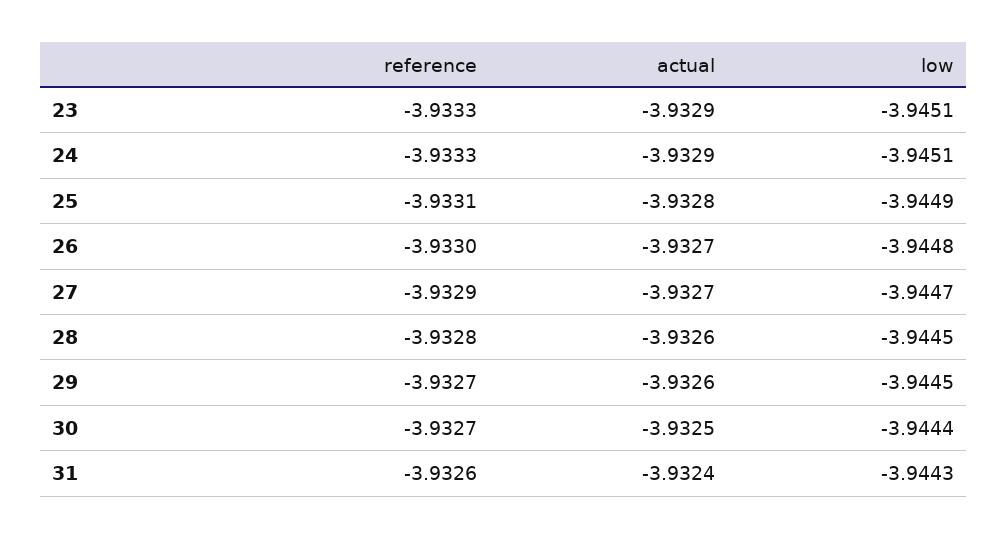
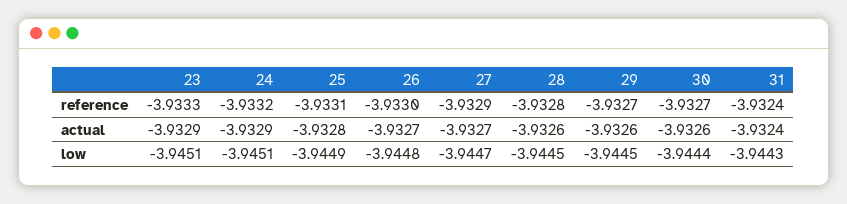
  {
    "reference": {
      "23": -3.9333,
-     "24": -3.9333,
+     "24": -3.9332,
      "25": -3.9331,
      "26": -3.933,
      "27": -3.9329,
      "28": -3.9328,
      "29": -3.9327,
      "30": -3.9327,
-     "31": -3.9326
+     "31": -3.9324
    },
    "actual": {
      "23": -3.9329,
      "24": -3.9329,
      "25": -3.9328,
      "26": -3.9327,
      "27": -3.9327,
      "28": -3.9326,
      "29": -3.9326,
-     "30": -3.9325,
+     "30": -3.9326,
      "31": -3.9324
    },
    "low": {
      "23": -3.9451,
      "24": -3.9451,
      "25": -3.9449,
      "26": -3.9448,
      "27": -3.9447,
      "28": -3.9445,
      "29": -3.9445,
      "30": -3.9444,
      "31": -3.9443
    }
  }

